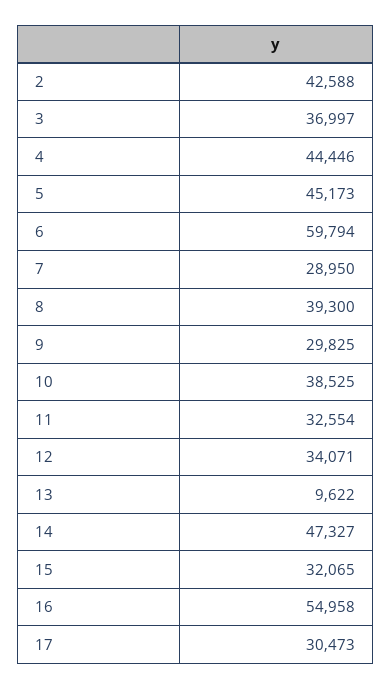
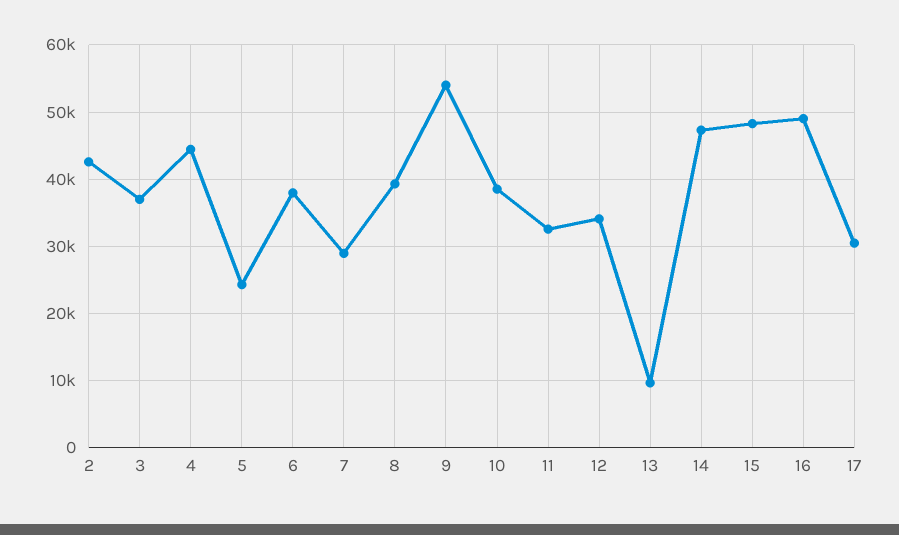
  {
    "2": 42588,
    "3": 36997,
    "4": 44446,
-   "5": 45173,
+   "5": 24000,
-   "6": 59794,
+   "6": 38000,
    "7": 28950,
    "8": 39300,
-   "9": 29825,
+   "9": 54000,
    "10": 38525,
    "11": 32554,
    "12": 34071,
    "13": 9622,
    "14": 47327,
-   "15": 32065,
+   "15": 48000,
-   "16": 54958,
+   "16": 49000,
    "17": 30473
  }

